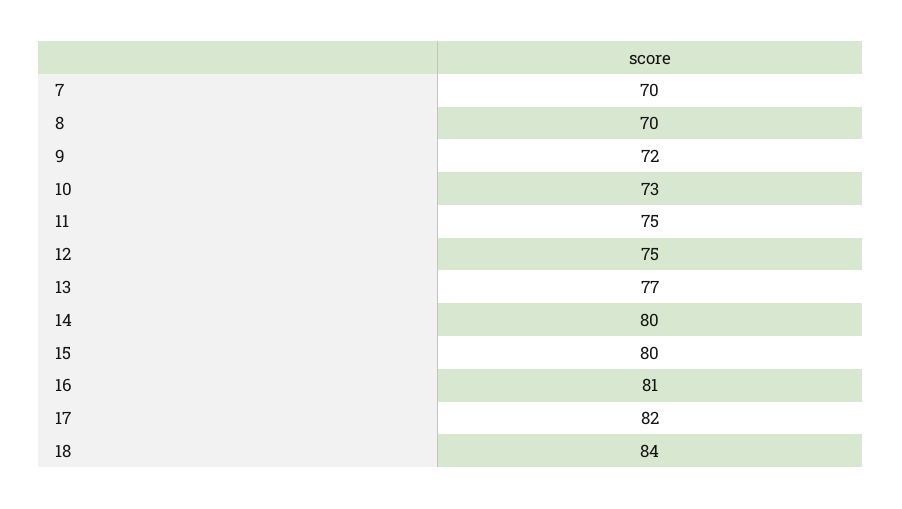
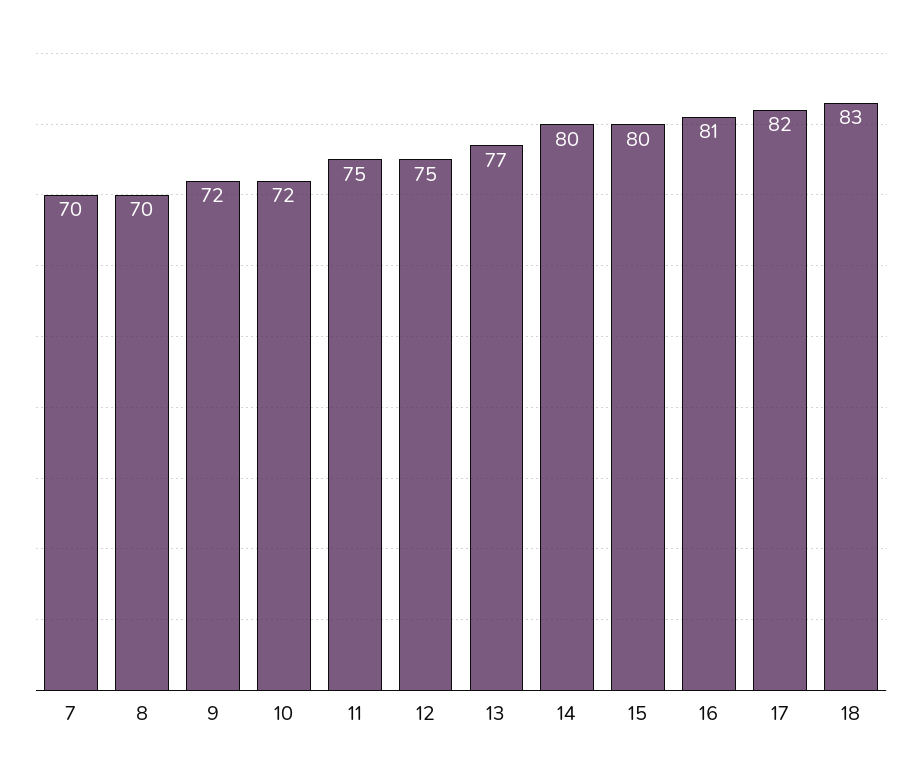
  {
    "7": 70,
    "8": 70,
    "9": 72,
-   "10": 73,
+   "10": 72,
    "11": 75,
    "12": 75,
    "13": 77,
    "14": 80,
    "15": 80,
    "16": 81,
    "17": 82,
-   "18": 84
+   "18": 83
  }

